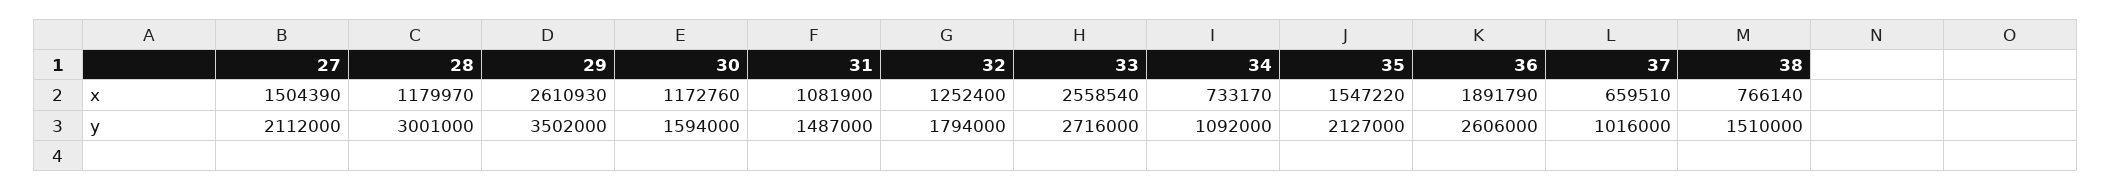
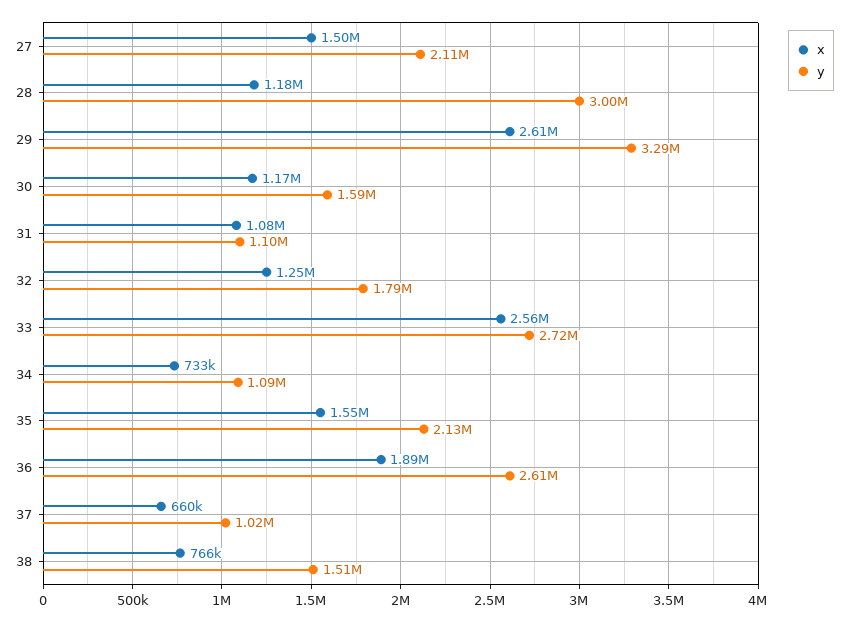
  {
    "x": {
      "27": 1504390,
      "28": 1179970,
      "29": 2610930,
      "30": 1172760,
      "31": 1081900,
      "32": 1252400,
      "33": 2558540,
      "34": 733170,
      "35": 1547220,
      "36": 1891790,
      "37": 659510,
      "38": 766140
    },
    "y": {
      "27": 2112000,
      "28": 3001000,
-     "29": 3502000,
+     "29": 3290000,
      "30": 1594000,
-     "31": 1487000,
+     "31": 1100000,
      "32": 1794000,
      "33": 2716000,
      "34": 1092000,
      "35": 2127000,
      "36": 2606000,
      "37": 1016000,
      "38": 1510000
    }
  }

